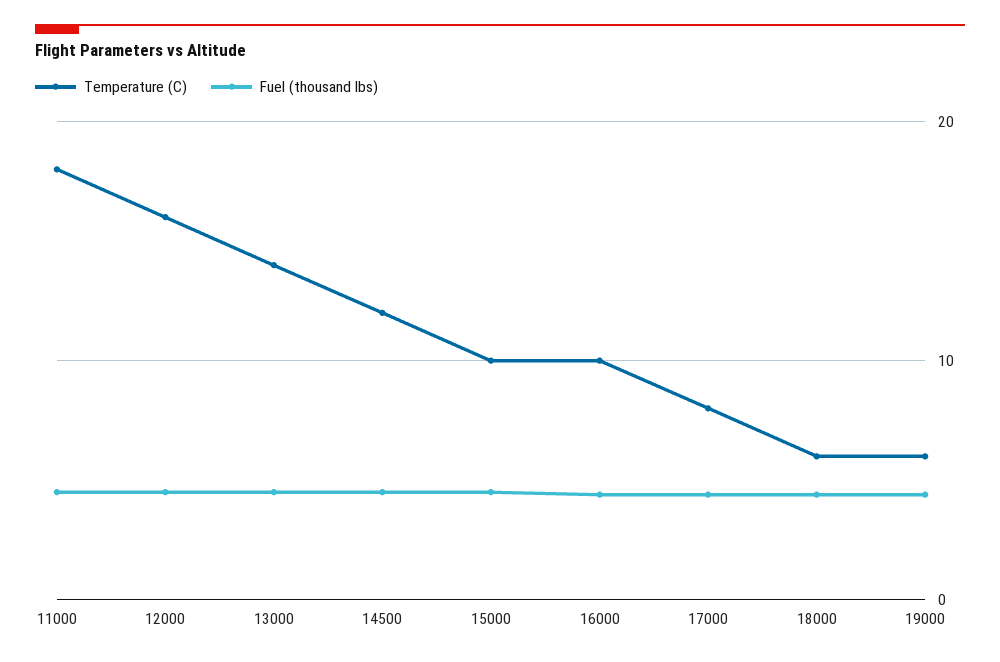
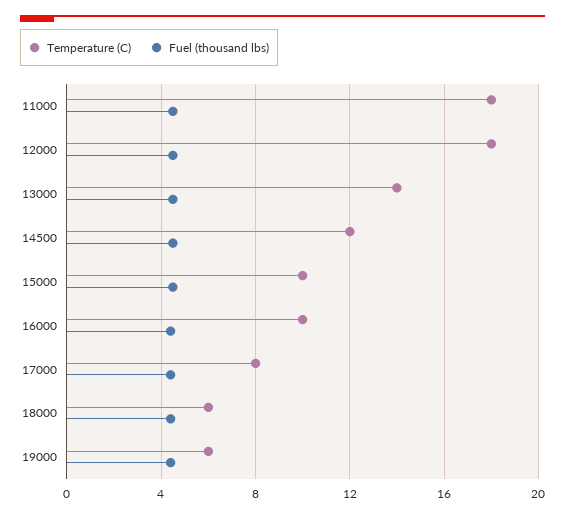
  {
    "Temperature (C)": {
      "11000": 18,
-     "12000": 16,
+     "12000": 18,
      "13000": 14,
      "14500": 12,
      "15000": 10,
      "16000": 10,
      "17000": 8,
      "18000": 6,
      "19000": 6
    },
    "Fuel (thousand lbs)": {
      "11000": 4.5,
      "12000": 4.5,
      "13000": 4.5,
      "14500": 4.5,
      "15000": 4.5,
      "16000": 4.5,
      "17000": 4.5,
      "18000": 4.5,
      "19000": 4.5
    }
  }

